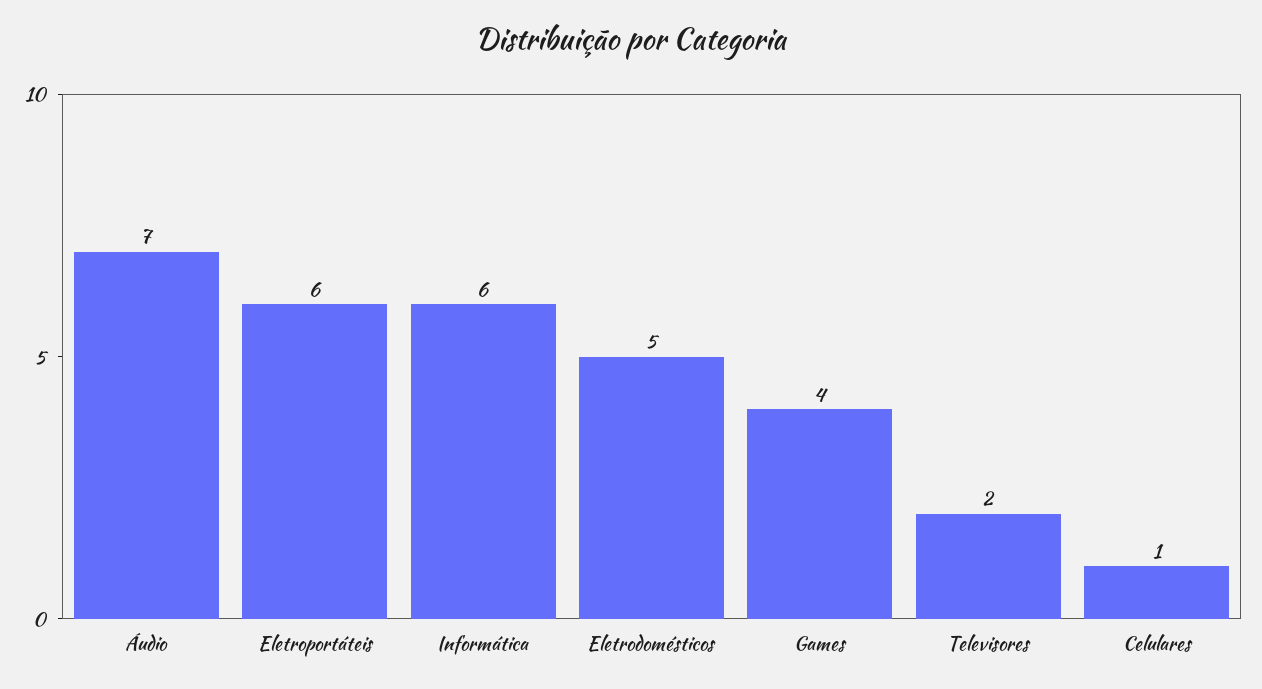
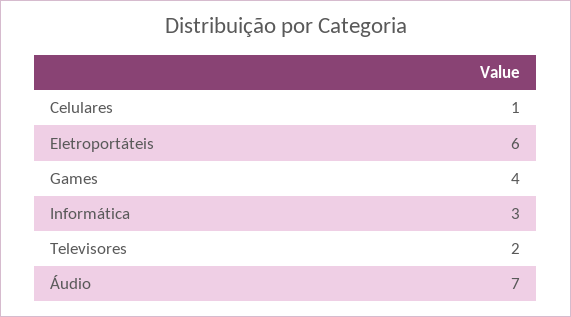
  {
    "Áudio": 7,
    "Eletroportáteis": 6,
-   "Informática": 6,
+   "Informática": 3,
-   "Eletrodomésticos": 5,
    "Games": 4,
    "Televisores": 2,
    "Celulares": 1
  }

